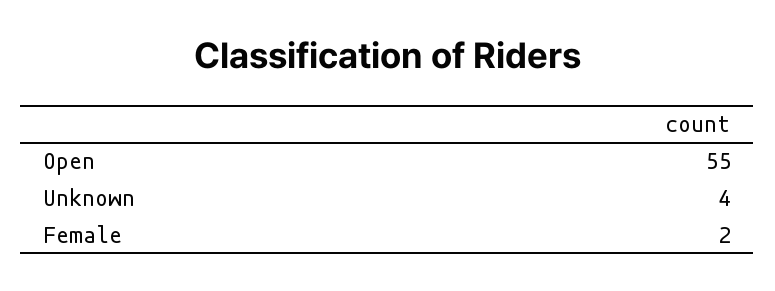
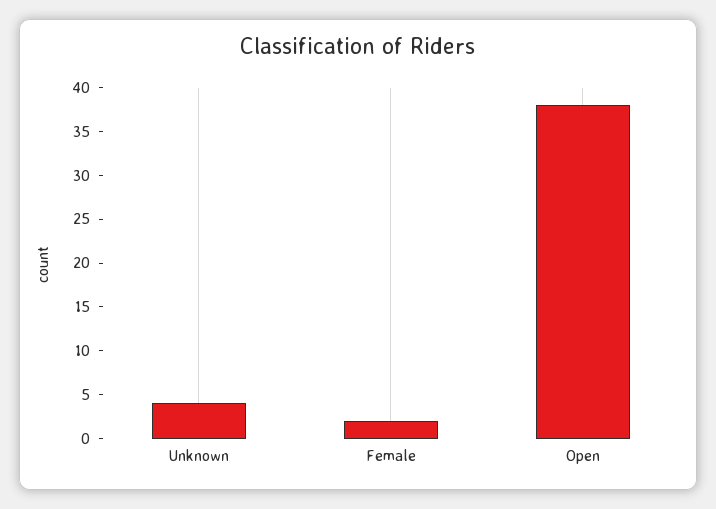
  {
-   "Open": 55,
+   "Open": 38,
    "Unknown": 4,
    "Female": 2
  }

